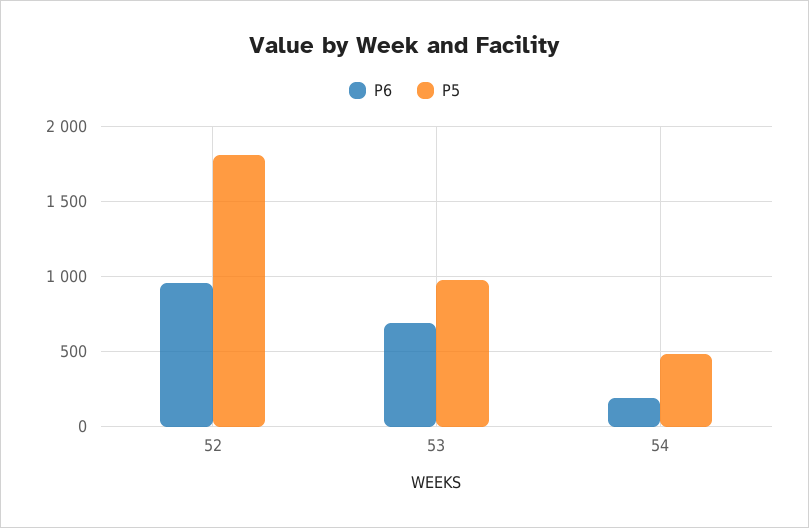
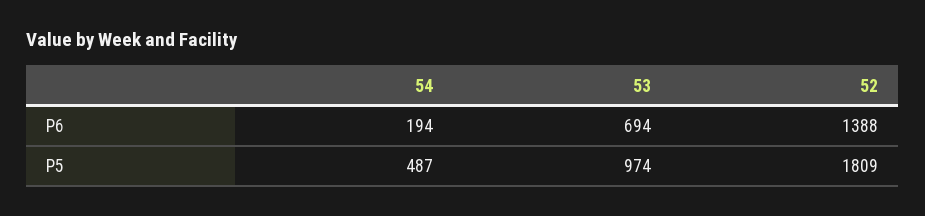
  {
    "P6": {
-     "52": 950,
+     "52": 1388,
      "53": 694,
      "54": 194
    },
    "P5": {
      "52": 1809,
      "53": 974,
      "54": 487
    }
  }

